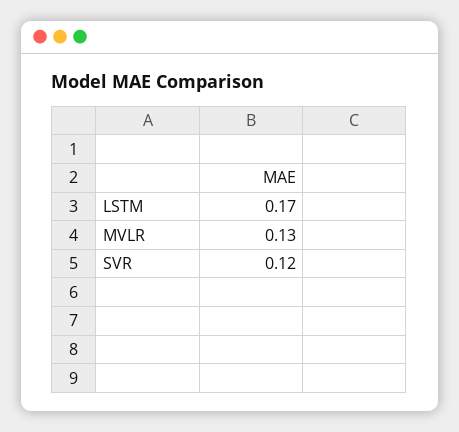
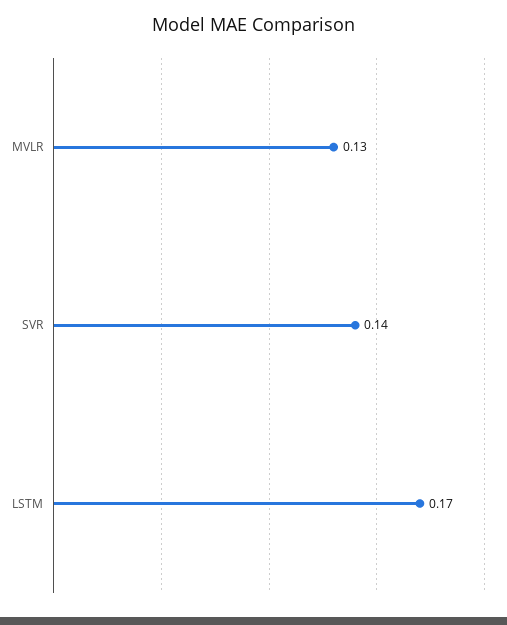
  {
    "LSTM": 0.17,
    "MVLR": 0.13,
-   "SVR": 0.12
+   "SVR": 0.14
  }

